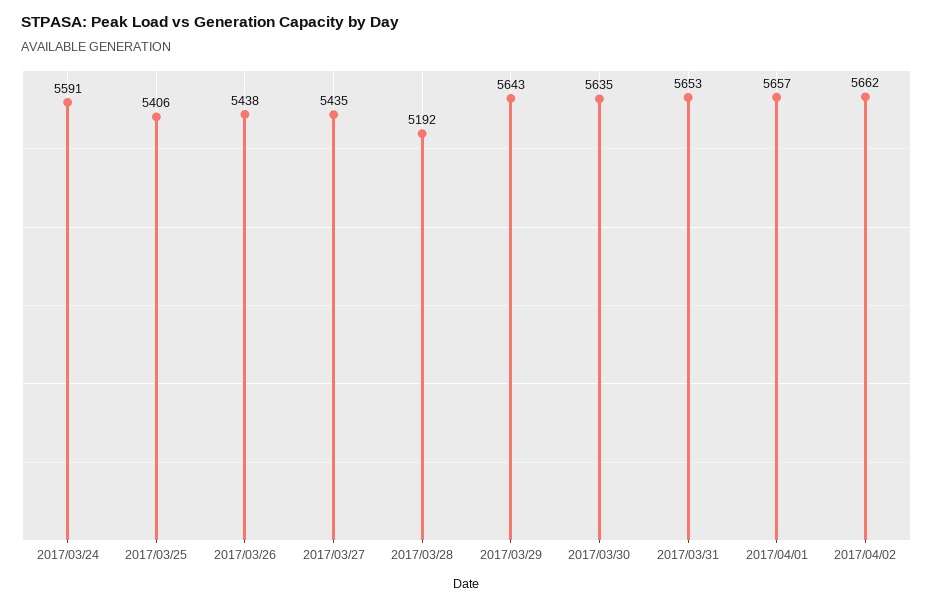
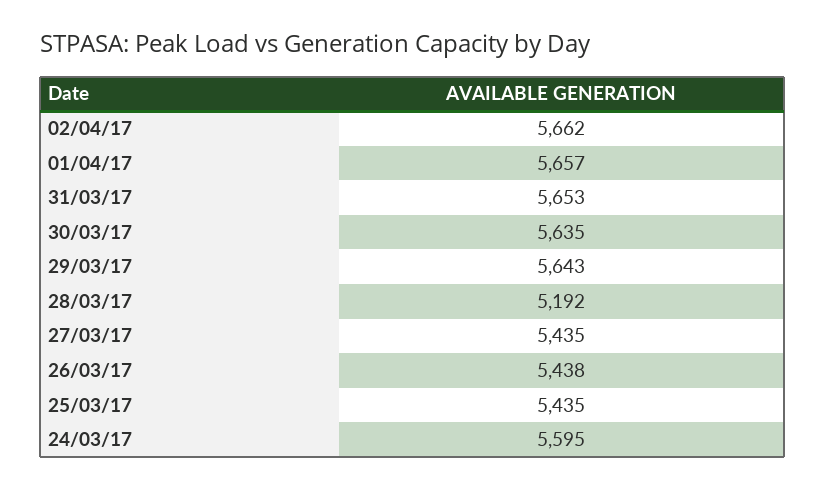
  {
-   "2017/03/24": 5591,
+   "2017/03/24": 5595,
-   "2017/03/25": 5406,
+   "2017/03/25": 5435,
    "2017/03/26": 5438,
    "2017/03/27": 5435,
    "2017/03/28": 5192,
    "2017/03/29": 5643,
    "2017/03/30": 5635,
    "2017/03/31": 5653,
    "2017/04/01": 5657,
    "2017/04/02": 5662
  }

